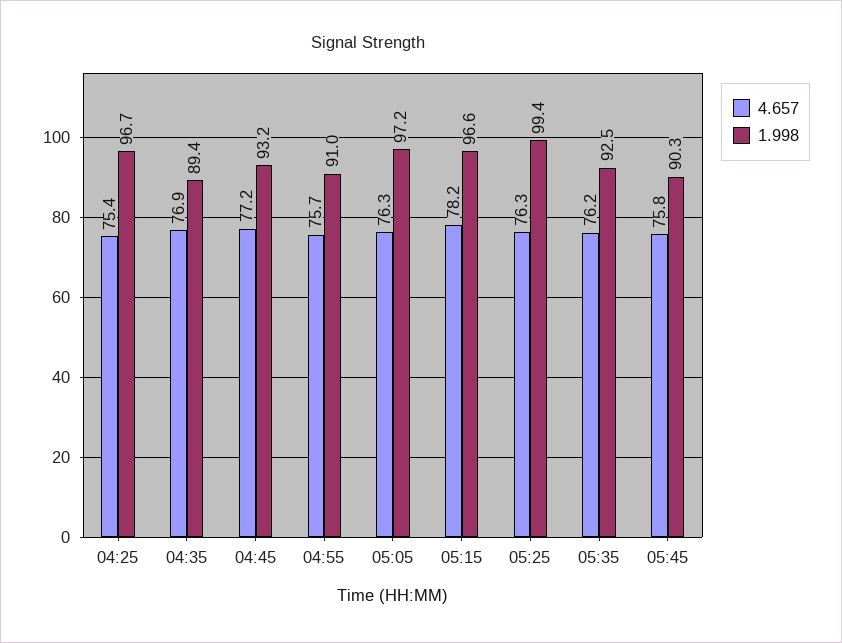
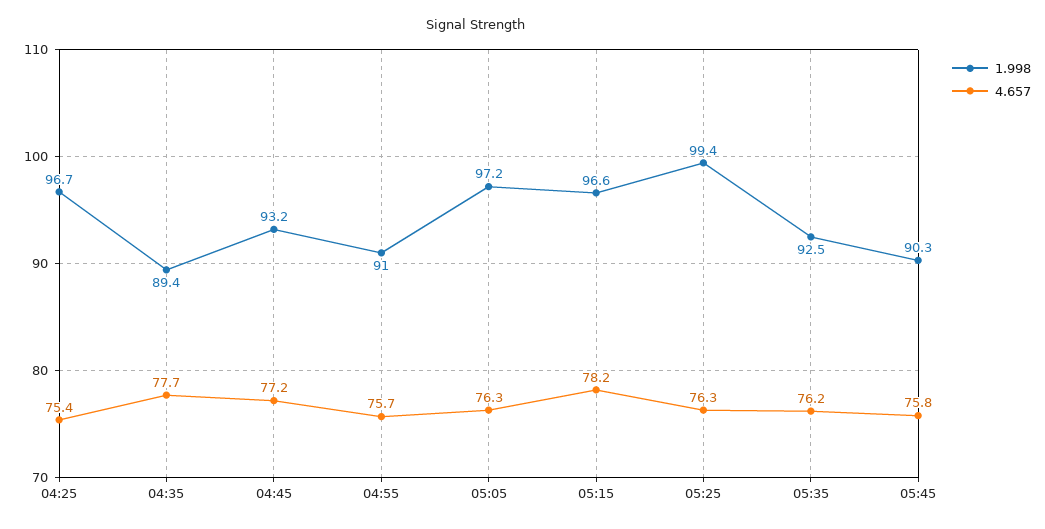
  {
    "4.657": {
      "04:25": 75.4,
-     "04:35": 76.9,
+     "04:35": 77.7,
      "04:45": 77.2,
      "04:55": 75.7,
      "05:05": 76.3,
      "05:15": 78.2,
      "05:25": 76.3,
      "05:35": 76.2,
      "05:45": 75.8
    },
    "1.998": {
      "04:25": 96.7,
      "04:35": 89.4,
      "04:45": 93.2,
      "04:55": 91,
      "05:05": 97.2,
      "05:15": 96.6,
      "05:25": 99.4,
      "05:35": 92.5,
      "05:45": 90.3
    }
  }

